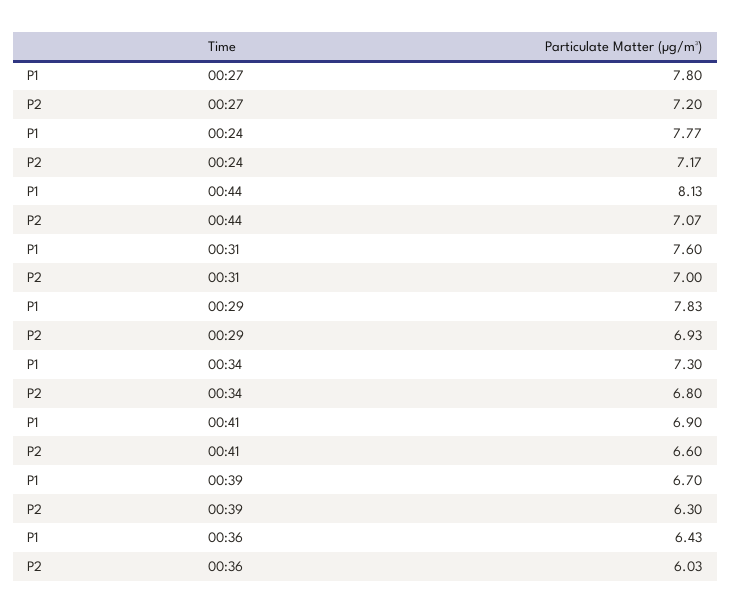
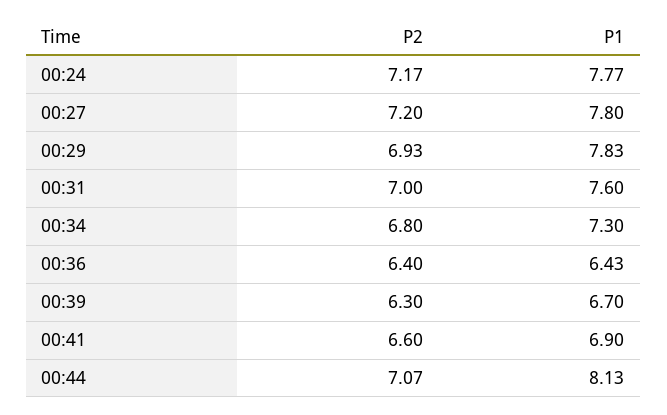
  {
    "P1": {
      "00:27": 7.8,
      "00:24": 7.77,
      "00:44": 8.13,
      "00:31": 7.6,
      "00:29": 7.83,
      "00:34": 7.3,
      "00:41": 6.9,
      "00:39": 6.7,
      "00:36": 6.43
    },
    "P2": {
      "00:27": 7.2,
      "00:24": 7.17,
      "00:44": 7.07,
      "00:31": 7,
      "00:29": 6.93,
      "00:34": 6.8,
      "00:41": 6.6,
      "00:39": 6.3,
-     "00:36": 6.03
+     "00:36": 6.4
    }
  }

